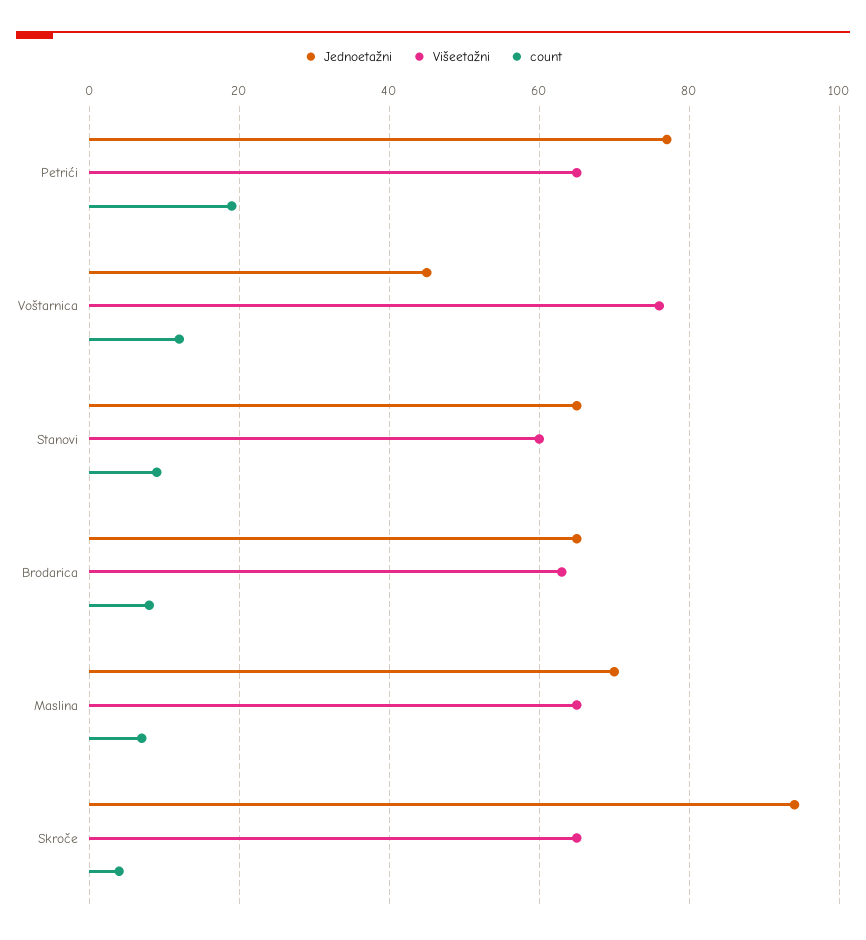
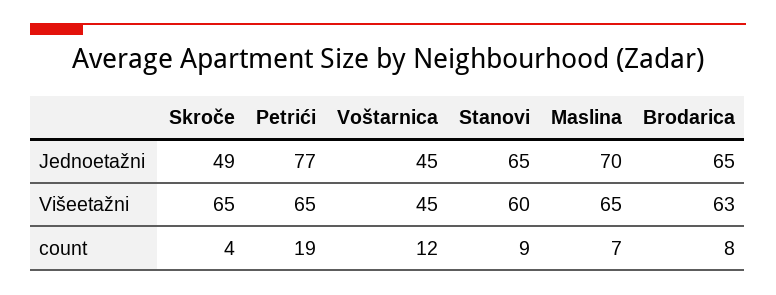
  {
    "Jednoetažni": {
      "Petrići": 77,
      "Voštarnica": 45,
      "Stanovi": 65,
      "Brodarica": 65,
      "Maslina": 70,
-     "Skroče": 95
+     "Skroče": 49
    },
    "Višeetažni": {
      "Petrići": 65,
-     "Voštarnica": 75,
+     "Voštarnica": 45,
      "Stanovi": 60,
      "Brodarica": 63,
      "Maslina": 65,
      "Skroče": 65
    },
    "count": {
      "Petrići": 19,
      "Voštarnica": 12,
      "Stanovi": 9,
      "Brodarica": 8,
      "Maslina": 7,
      "Skroče": 4
    }
  }

